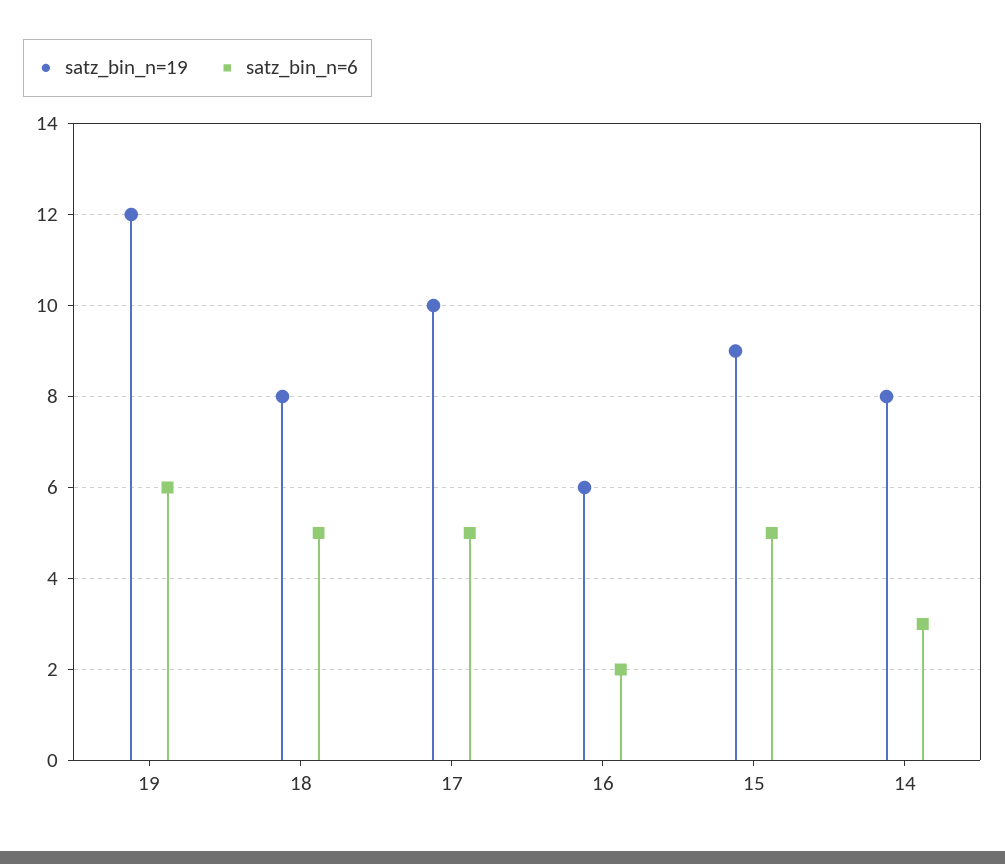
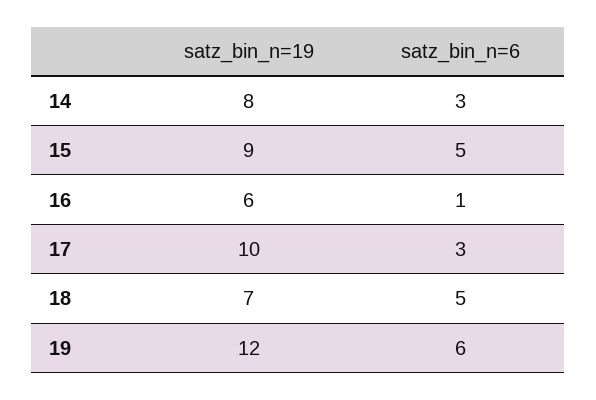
  {
    "satz_bin_n=19": {
      "19": 12,
-     "18": 8,
+     "18": 7,
      "17": 10,
      "16": 6,
      "15": 9,
      "14": 8
    },
    "satz_bin_n=6": {
      "19": 6,
      "18": 5,
-     "17": 5,
+     "17": 3,
-     "16": 2,
+     "16": 1,
      "15": 5,
      "14": 3
    }
  }

